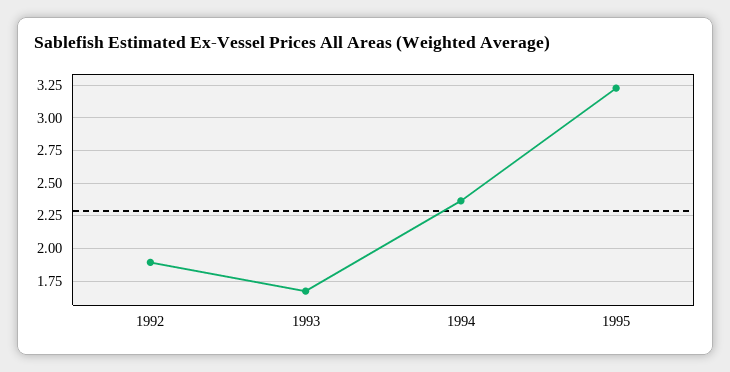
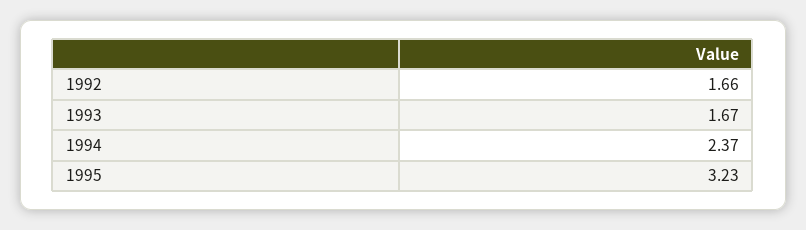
  {
-   "1992": 1.9,
+   "1992": 1.66,
    "1993": 1.67,
    "1994": 2.37,
    "1995": 3.23
  }

